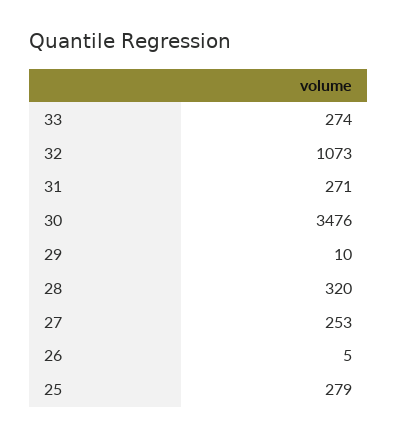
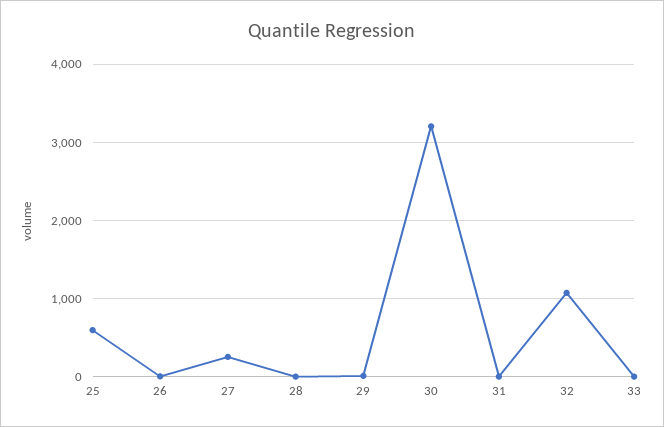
  {
-   "33": 274,
+   "33": 0,
    "32": 1073,
-   "31": 271,
+   "31": 0,
-   "30": 3476,
+   "30": 3200,
    "29": 10,
-   "28": 320,
+   "28": 0,
    "27": 253,
    "26": 5,
-   "25": 279
+   "25": 600
  }

